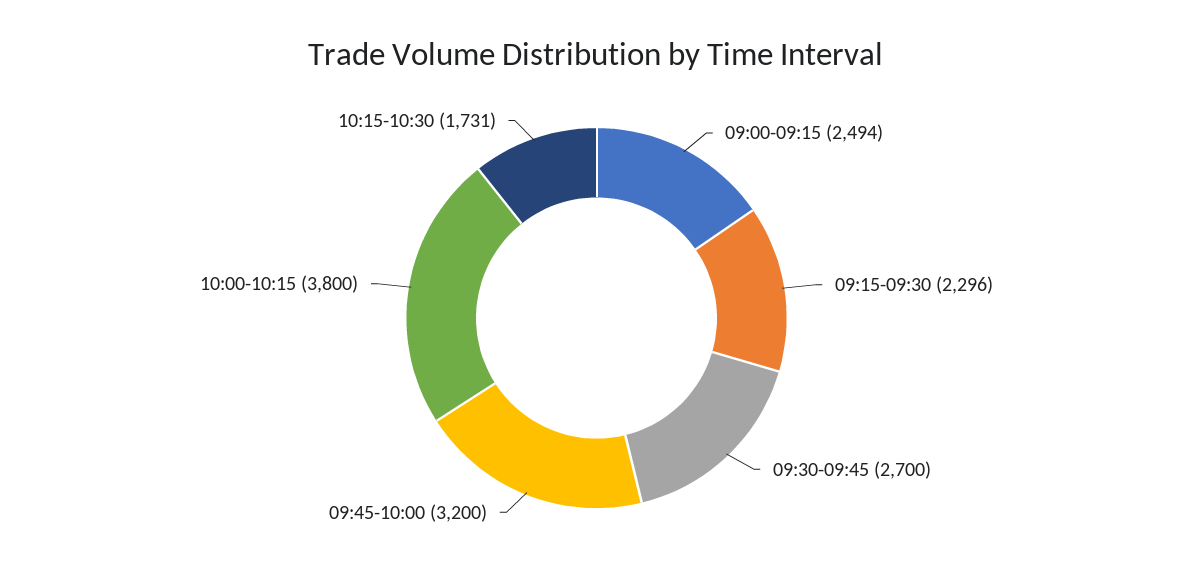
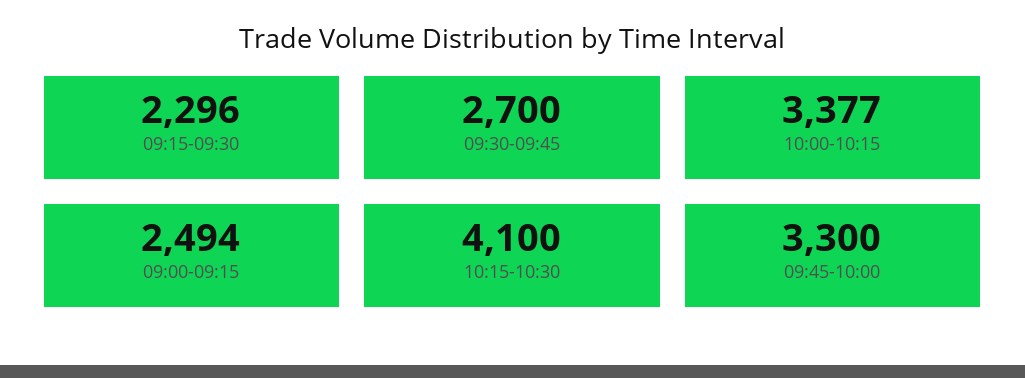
  {
    "09:00-09:15": 2494,
    "09:15-09:30": 2296,
    "09:30-09:45": 2700,
-   "09:45-10:00": 3200,
+   "09:45-10:00": 3300,
-   "10:00-10:15": 3800,
+   "10:00-10:15": 3377,
-   "10:15-10:30": 1731
+   "10:15-10:30": 4100
  }

